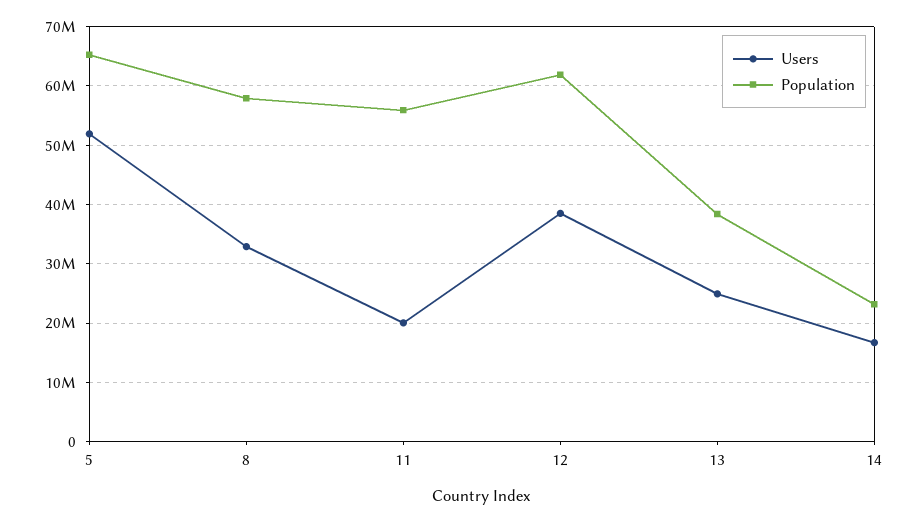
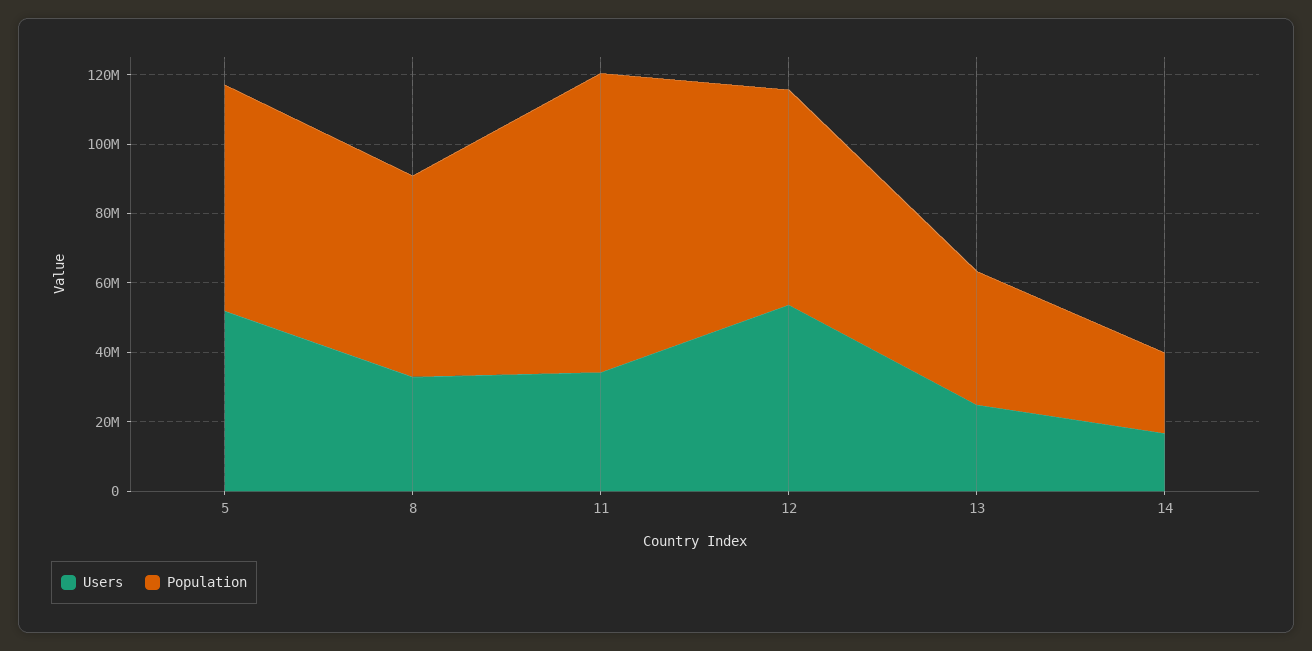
  {
    "Users": {
      "5": 52000000,
      "8": 32000000,
-     "11": 20000000,
+     "11": 35000000,
-     "12": 38000000,
+     "12": 55000000,
      "13": 24000000,
      "14": 16000000
    },
    "Population": {
      "5": 66000000,
      "8": 58000000,
-     "11": 56000000,
+     "11": 85000000,
      "12": 62000000,
      "13": 38000000,
      "14": 24000000
    }
  }

